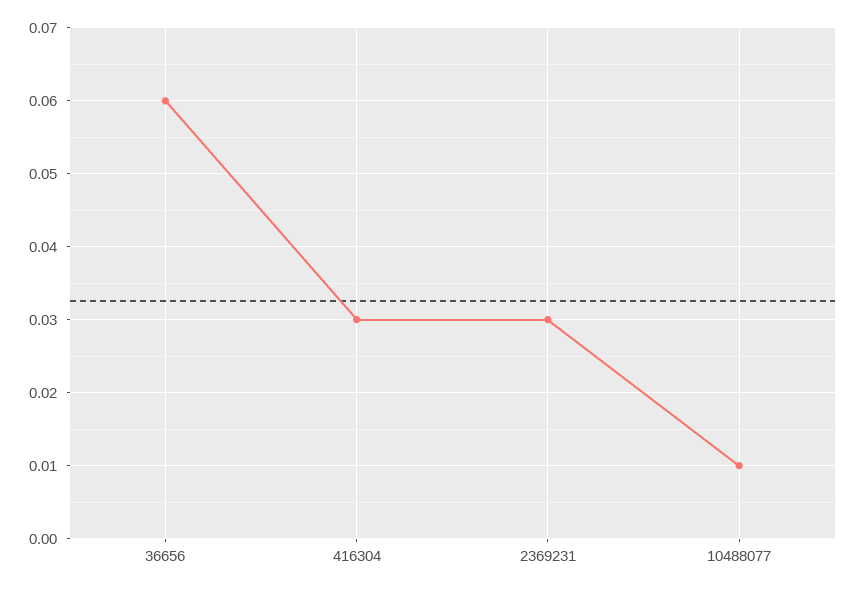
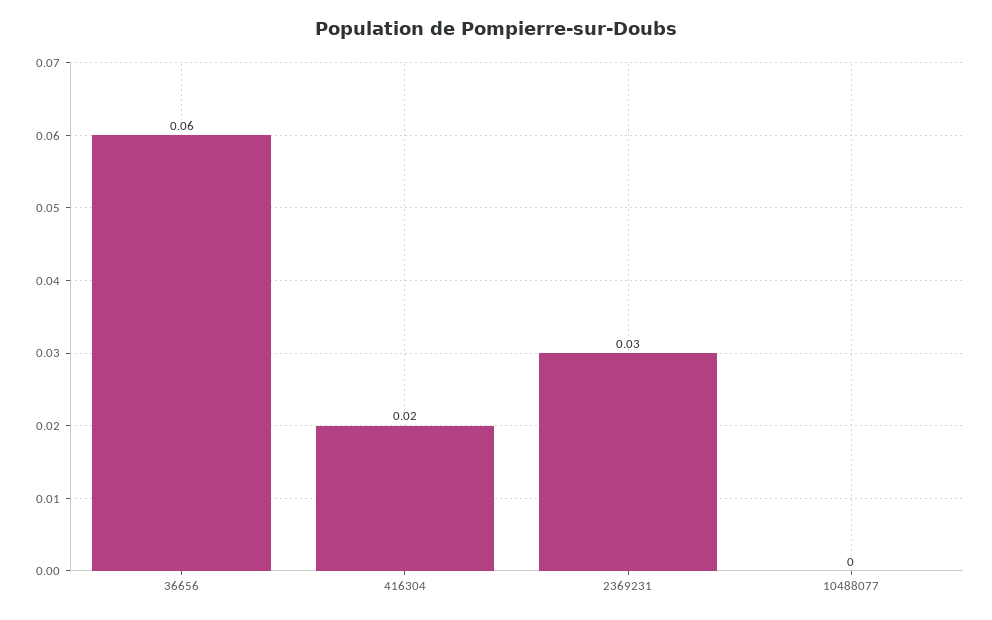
  {
    "36656": 0.06,
-   "416304": 0.03,
+   "416304": 0.02,
    "2369231": 0.03,
-   "10488077": 0.01
+   "10488077": 0
  }

